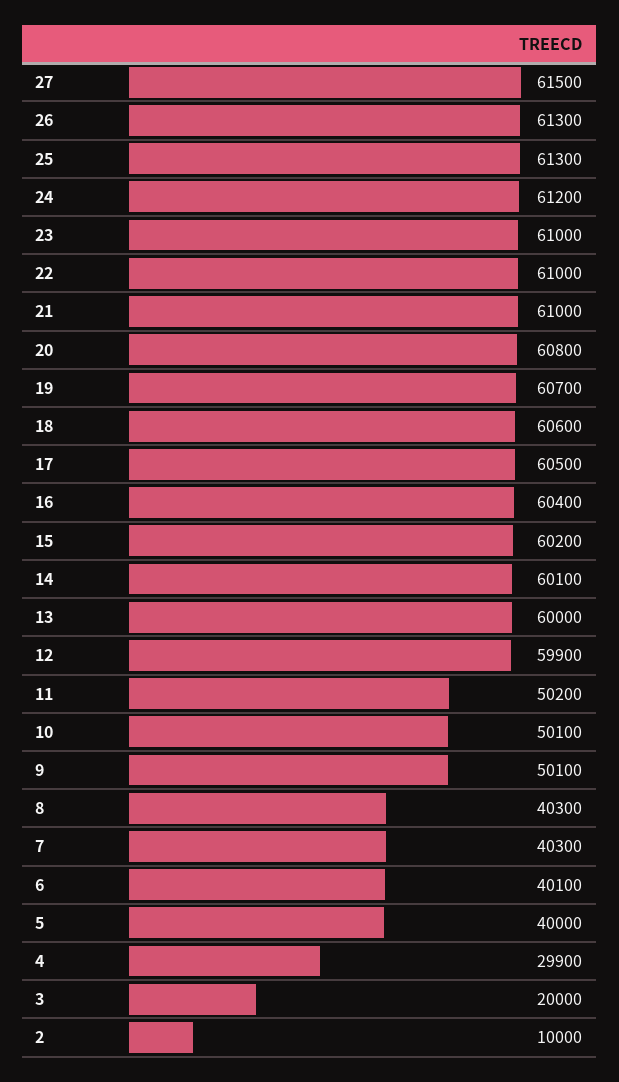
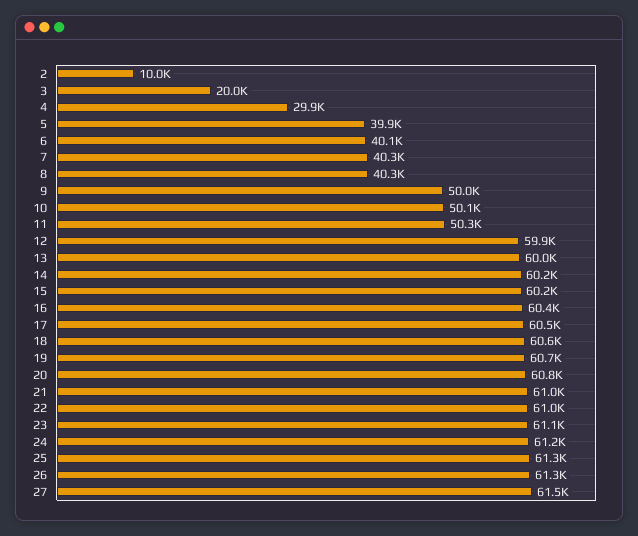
  {
    "27": 61500,
    "26": 61300,
    "25": 61300,
    "24": 61200,
-   "23": 61000,
+   "23": 61100,
    "22": 61000,
    "21": 61000,
    "20": 60800,
    "19": 60700,
    "18": 60600,
    "17": 60500,
    "16": 60400,
    "15": 60200,
-   "14": 60100,
+   "14": 60200,
    "13": 60000,
    "12": 59900,
-   "11": 50200,
+   "11": 50300,
    "10": 50100,
-   "9": 50100,
+   "9": 50000,
    "8": 40300,
    "7": 40300,
    "6": 40100,
-   "5": 40000,
+   "5": 39900,
    "4": 29900,
    "3": 20000,
    "2": 10000
  }

